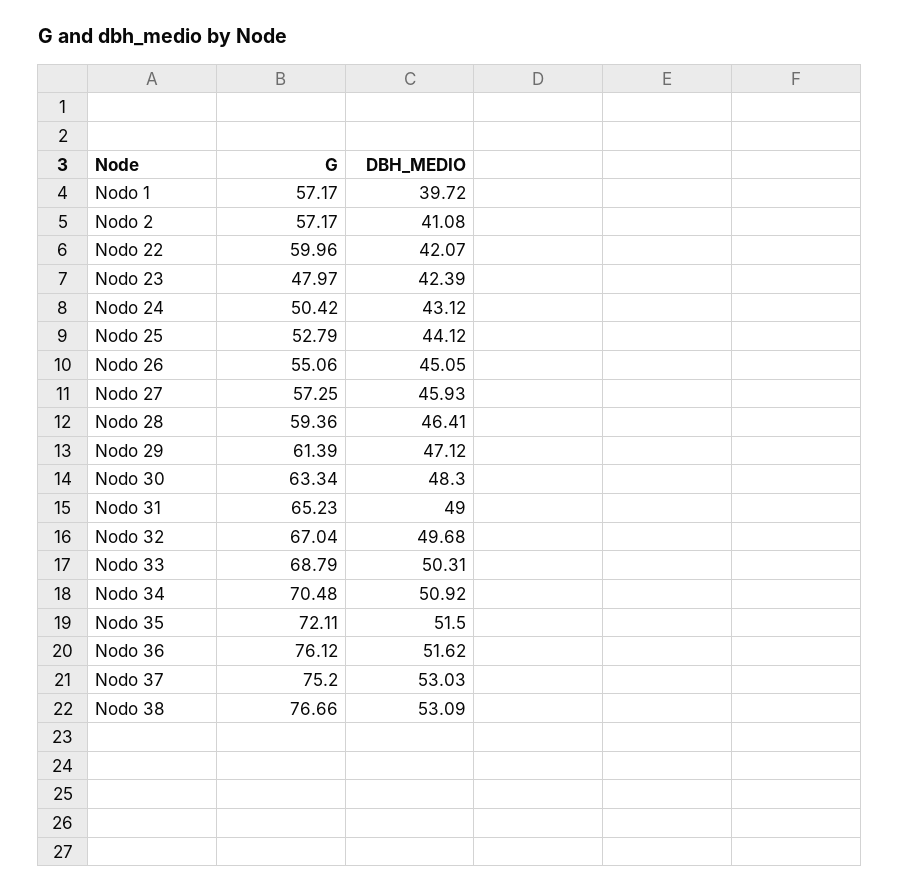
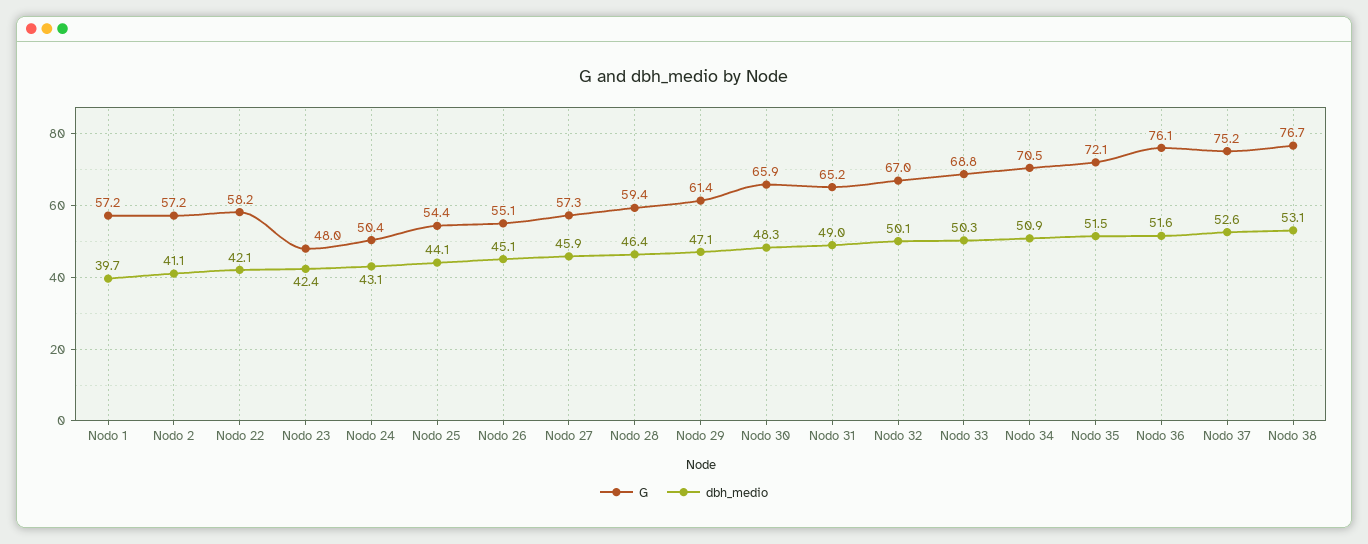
  {
    "G": {
      "Nodo 1": 57.17,
      "Nodo 2": 57.17,
-     "Nodo 22": 59.96,
+     "Nodo 22": 58.2,
      "Nodo 23": 47.97,
      "Nodo 24": 50.42,
-     "Nodo 25": 52.79,
+     "Nodo 25": 54.4,
      "Nodo 26": 55.06,
      "Nodo 27": 57.25,
      "Nodo 28": 59.36,
      "Nodo 29": 61.39,
-     "Nodo 30": 63.34,
+     "Nodo 30": 65.9,
      "Nodo 31": 65.23,
      "Nodo 32": 67.04,
      "Nodo 33": 68.79,
      "Nodo 34": 70.48,
      "Nodo 35": 72.11,
      "Nodo 36": 76.12,
      "Nodo 37": 75.2,
      "Nodo 38": 76.66
    },
    "DBH_MEDIO": {
      "Nodo 1": 39.72,
      "Nodo 2": 41.08,
      "Nodo 22": 42.07,
      "Nodo 23": 42.39,
      "Nodo 24": 43.12,
      "Nodo 25": 44.12,
      "Nodo 26": 45.05,
      "Nodo 27": 45.93,
      "Nodo 28": 46.41,
      "Nodo 29": 47.12,
      "Nodo 30": 48.3,
      "Nodo 31": 49,
-     "Nodo 32": 49.68,
+     "Nodo 32": 50.1,
      "Nodo 33": 50.31,
      "Nodo 34": 50.92,
      "Nodo 35": 51.5,
      "Nodo 36": 51.62,
-     "Nodo 37": 53.03,
+     "Nodo 37": 52.6,
      "Nodo 38": 53.09
    }
  }

